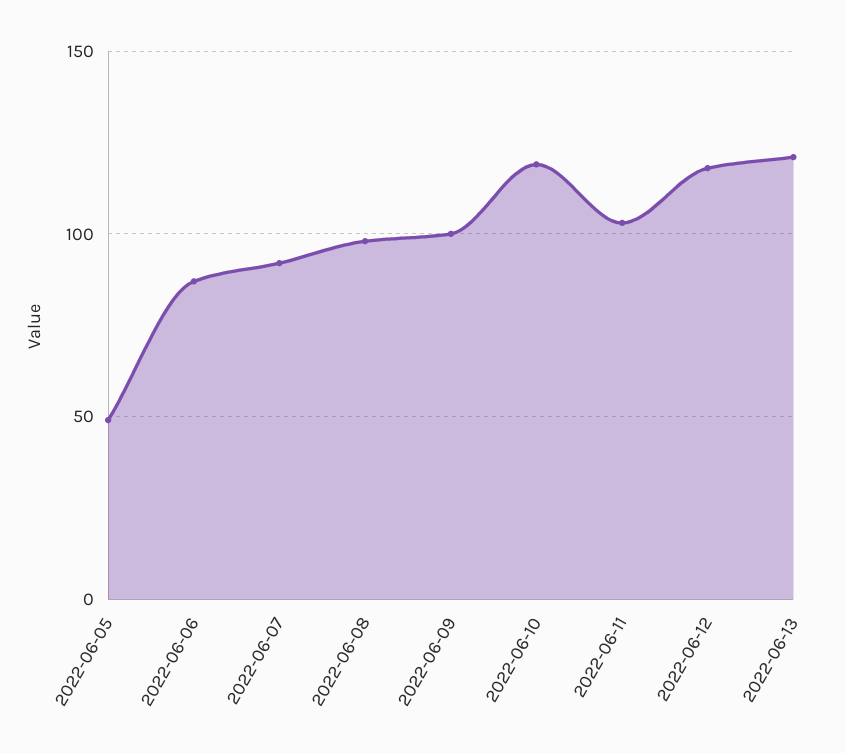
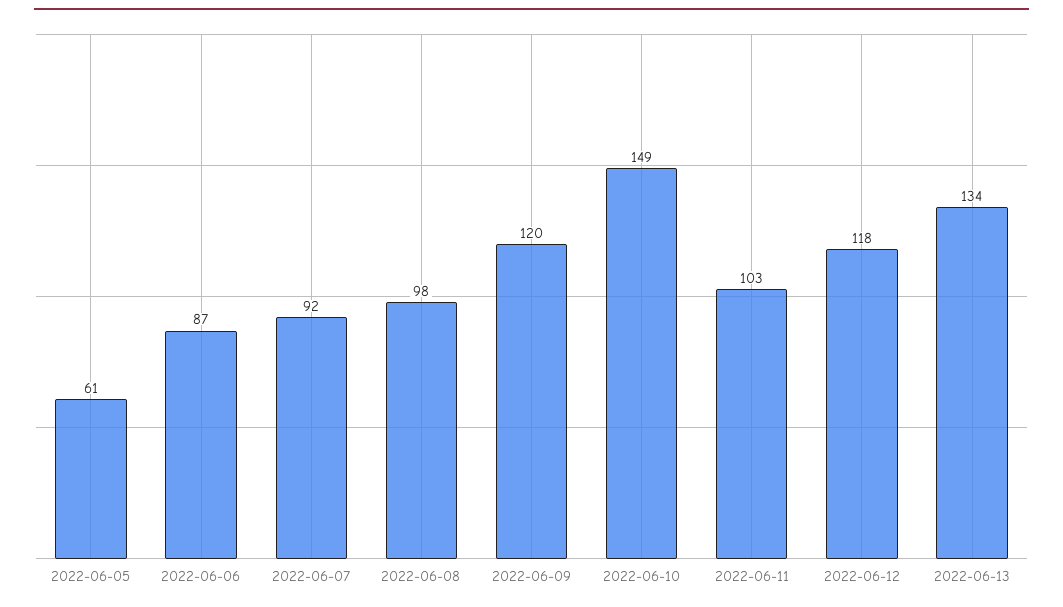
  {
-   "2022-06-05": 50,
+   "2022-06-05": 61,
    "2022-06-06": 87,
    "2022-06-07": 92,
    "2022-06-08": 98,
-   "2022-06-09": 100,
+   "2022-06-09": 120,
-   "2022-06-10": 120,
+   "2022-06-10": 149,
    "2022-06-11": 103,
    "2022-06-12": 118,
-   "2022-06-13": 120
+   "2022-06-13": 134
  }

